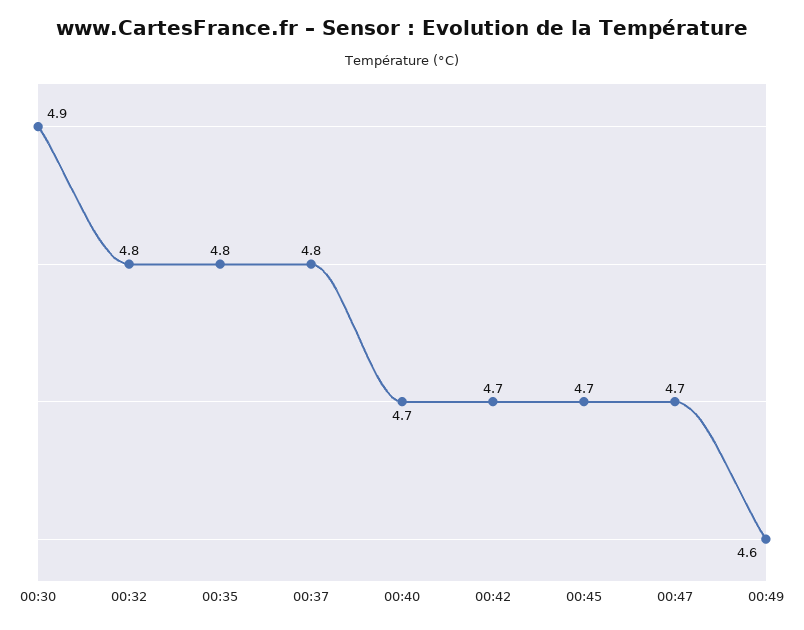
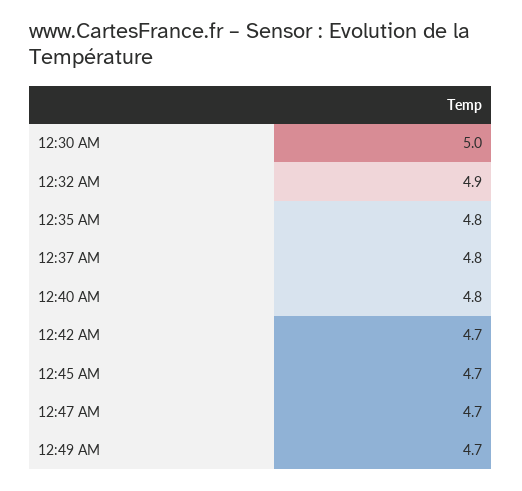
  {
-   "00:30": 4.9,
+   "00:30": 5,
-   "00:32": 4.8,
+   "00:32": 4.9,
    "00:35": 4.8,
    "00:37": 4.8,
-   "00:40": 4.7,
+   "00:40": 4.8,
    "00:42": 4.7,
    "00:45": 4.7,
    "00:47": 4.7,
-   "00:49": 4.6
+   "00:49": 4.7
  }

